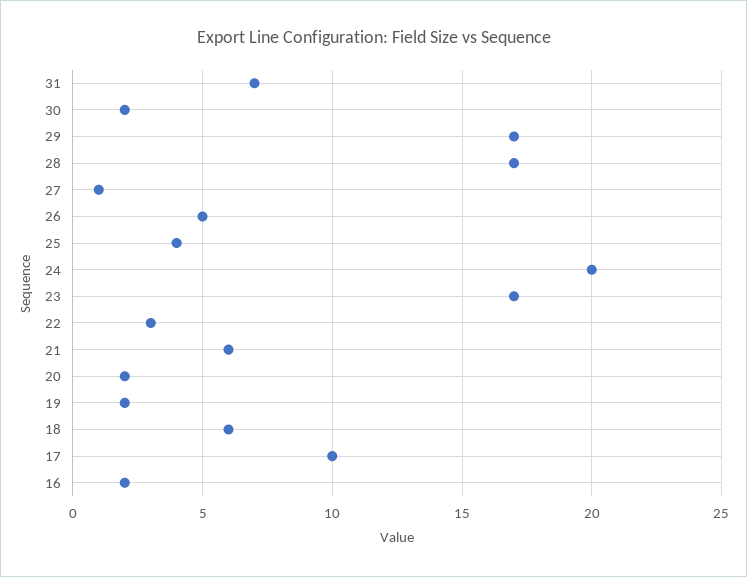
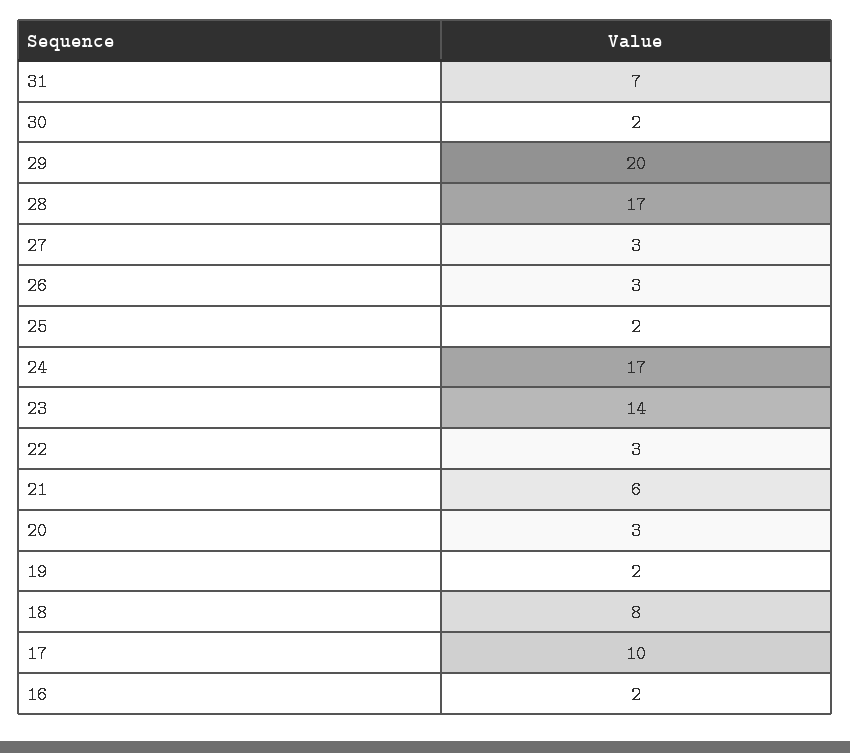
  {
    "31": 7,
    "30": 2,
-   "29": 17,
+   "29": 20,
    "28": 17,
-   "27": 1,
+   "27": 3,
-   "26": 5,
+   "26": 3,
-   "25": 4,
+   "25": 2,
-   "24": 20,
+   "24": 17,
-   "23": 17,
+   "23": 14,
    "22": 3,
    "21": 6,
-   "20": 2,
+   "20": 3,
    "19": 2,
-   "18": 6,
+   "18": 8,
    "17": 10,
    "16": 2
  }

